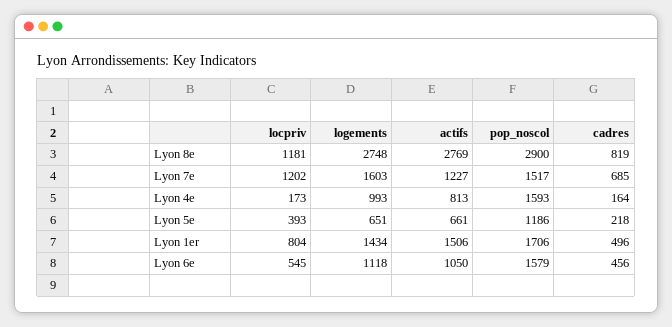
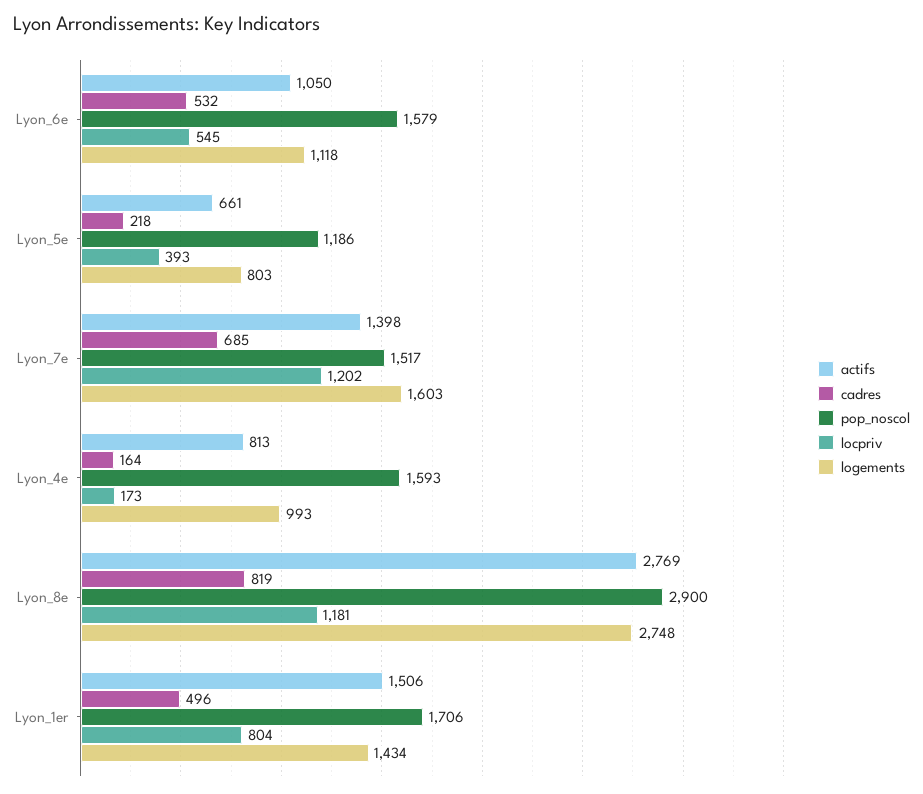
  {
    "locpriv": {
      "Lyon 8e": 1181,
      "Lyon 7e": 1202,
      "Lyon 4e": 173,
      "Lyon 5e": 393,
      "Lyon 1er": 804,
      "Lyon 6e": 545
    },
    "logements": {
      "Lyon 8e": 2748,
      "Lyon 7e": 1603,
      "Lyon 4e": 993,
-     "Lyon 5e": 651,
+     "Lyon 5e": 803,
      "Lyon 1er": 1434,
      "Lyon 6e": 1118
    },
    "actifs": {
      "Lyon 8e": 2769,
-     "Lyon 7e": 1227,
+     "Lyon 7e": 1398,
      "Lyon 4e": 813,
      "Lyon 5e": 661,
      "Lyon 1er": 1506,
      "Lyon 6e": 1050
    },
    "pop_noscol": {
      "Lyon 8e": 2900,
      "Lyon 7e": 1517,
      "Lyon 4e": 1593,
      "Lyon 5e": 1186,
      "Lyon 1er": 1706,
      "Lyon 6e": 1579
    },
    "cadres": {
      "Lyon 8e": 819,
      "Lyon 7e": 685,
      "Lyon 4e": 164,
      "Lyon 5e": 218,
      "Lyon 1er": 496,
-     "Lyon 6e": 456
+     "Lyon 6e": 532
    }
  }

